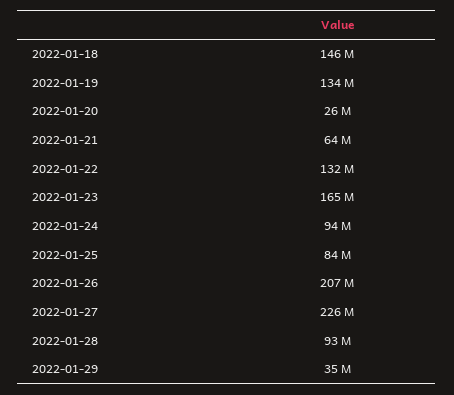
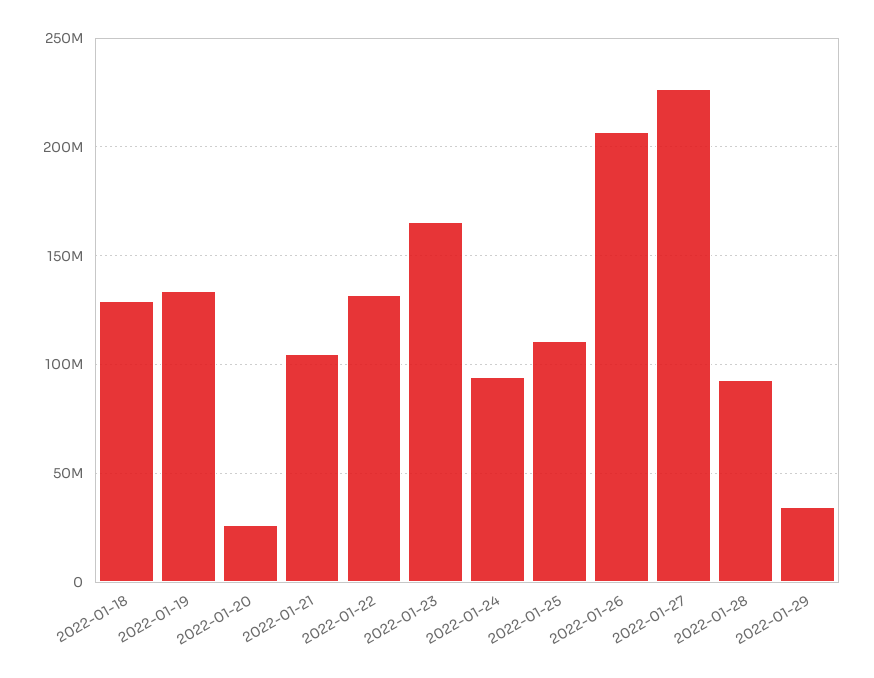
  {
-   "2022-01-18": 146000000,
+   "2022-01-18": 130000000,
    "2022-01-19": 134000000,
    "2022-01-20": 26000000,
-   "2022-01-21": 64000000,
+   "2022-01-21": 105000000,
    "2022-01-22": 132000000,
    "2022-01-23": 165000000,
    "2022-01-24": 94000000,
-   "2022-01-25": 84000000,
+   "2022-01-25": 110000000,
    "2022-01-26": 207000000,
    "2022-01-27": 226000000,
    "2022-01-28": 93000000,
    "2022-01-29": 35000000
  }

